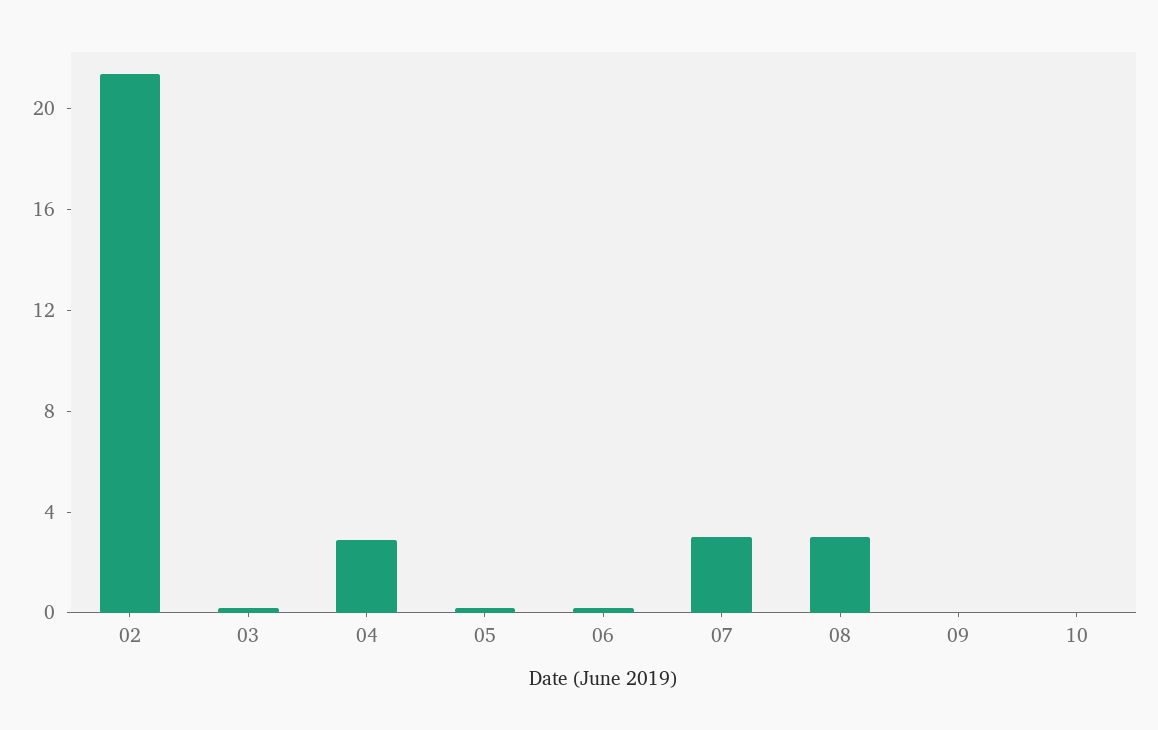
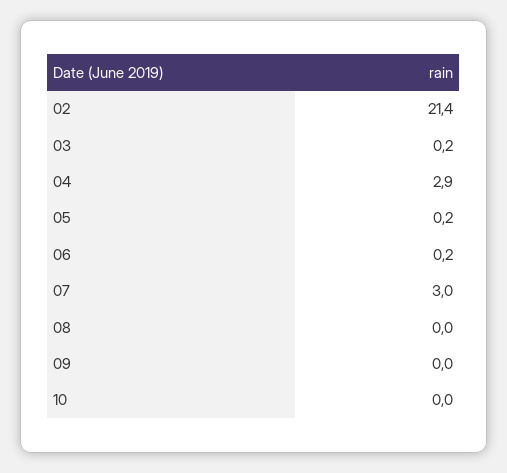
  {
    "02": 21.4,
    "03": 0.2,
    "04": 2.9,
    "05": 0.2,
    "06": 0.2,
    "07": 3,
-   "08": 3,
+   "08": 0,
    "09": 0,
    "10": 0
  }

